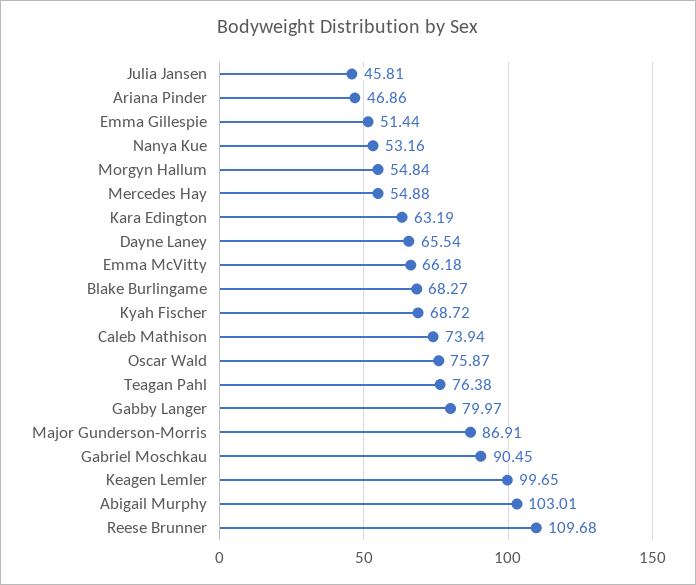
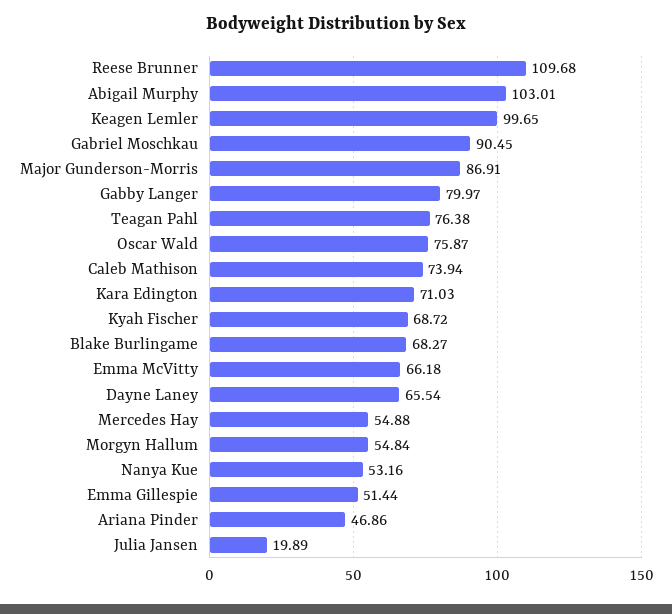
  {
-   "Julia Jansen": 45.81,
+   "Julia Jansen": 19.89,
    "Ariana Pinder": 46.86,
    "Emma Gillespie": 51.44,
    "Nanya Kue": 53.16,
    "Morgyn Hallum": 54.84,
    "Mercedes Hay": 54.88,
-   "Kara Edington": 63.19,
+   "Kara Edington": 71.03,
    "Dayne Laney": 65.54,
    "Emma McVitty": 66.18,
    "Blake Burlingame": 68.27,
    "Kyah Fischer": 68.72,
    "Caleb Mathison": 73.94,
    "Oscar Wald": 75.87,
    "Teagan Pahl": 76.38,
    "Gabby Langer": 79.97,
    "Major Gunderson-Morris": 86.91,
    "Gabriel Moschkau": 90.45,
    "Keagen Lemler": 99.65,
    "Abigail Murphy": 103.01,
    "Reese Brunner": 109.68
  }

